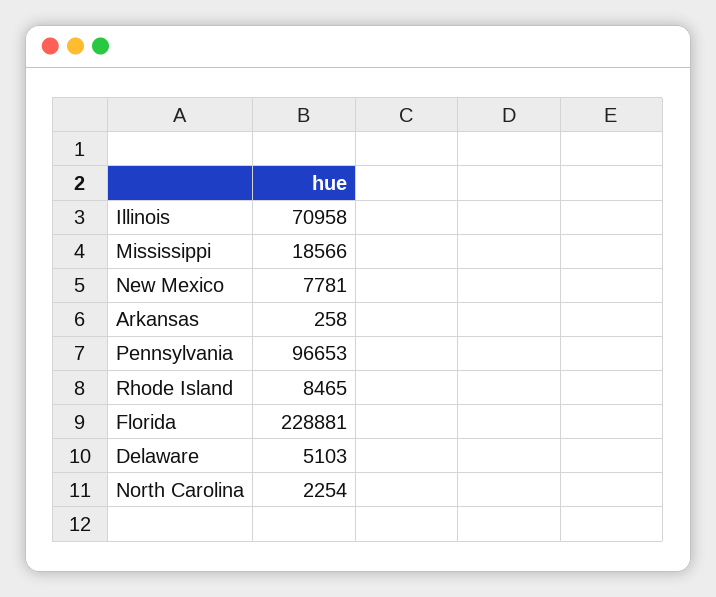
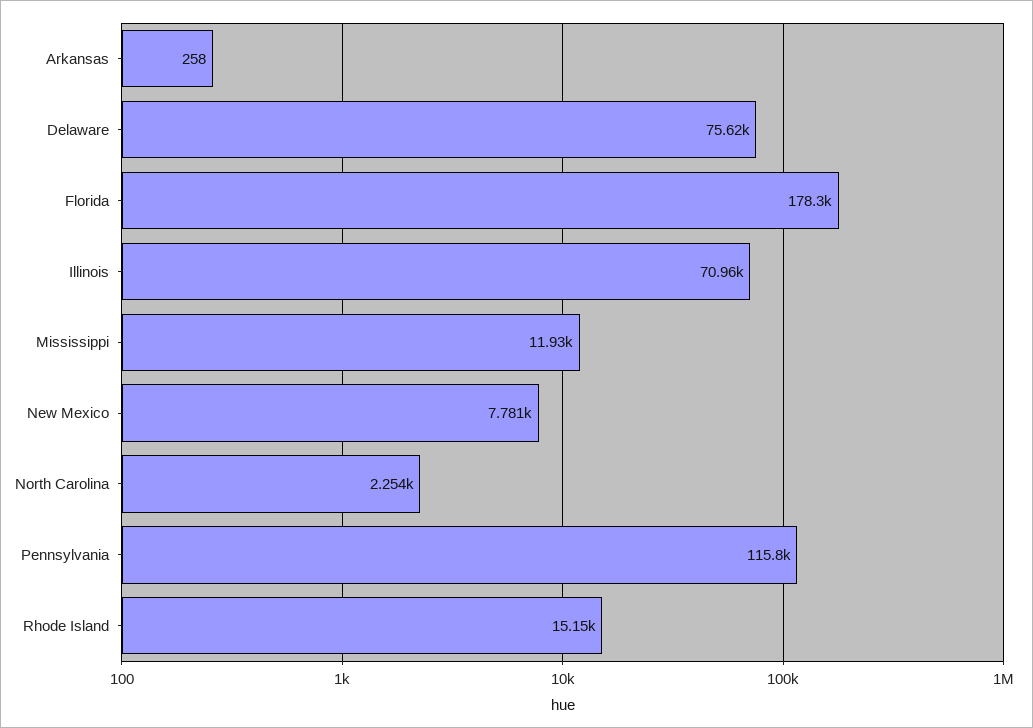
  {
    "Illinois": 70958,
-   "Mississippi": 18566,
+   "Mississippi": 11930,
    "New Mexico": 7781,
    "Arkansas": 258,
-   "Pennsylvania": 96653,
+   "Pennsylvania": 115800,
-   "Rhode Island": 8465,
+   "Rhode Island": 15150,
-   "Florida": 228881,
+   "Florida": 178300,
-   "Delaware": 5103,
+   "Delaware": 75620,
    "North Carolina": 2254
  }

